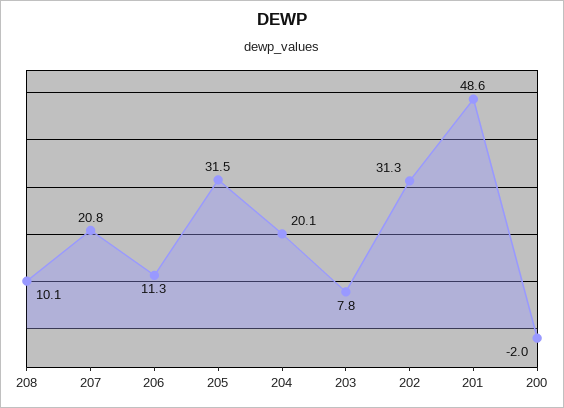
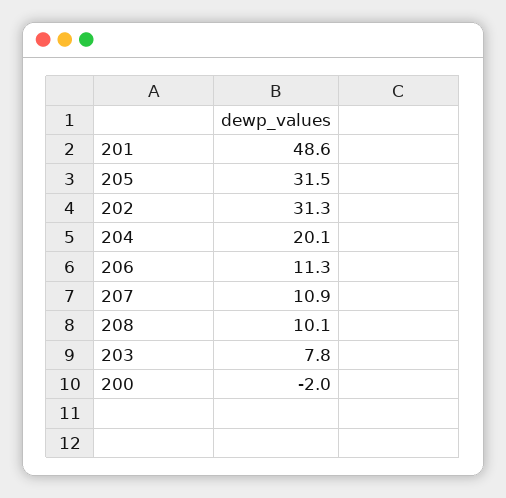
  {
    "208": 10.1,
-   "207": 20.8,
+   "207": 10.9,
    "206": 11.3,
    "205": 31.5,
    "204": 20.1,
    "203": 7.8,
    "202": 31.3,
    "201": 48.6,
    "200": -2
  }

